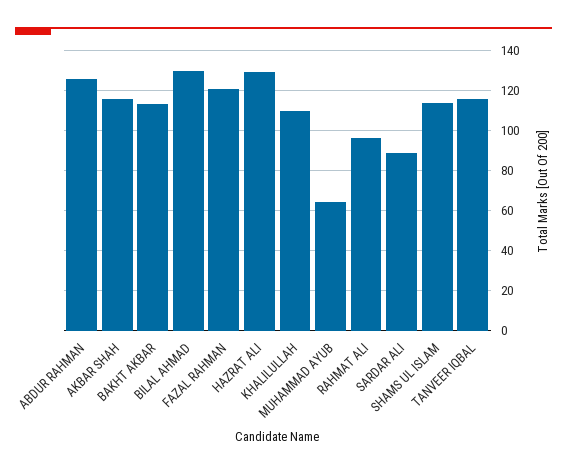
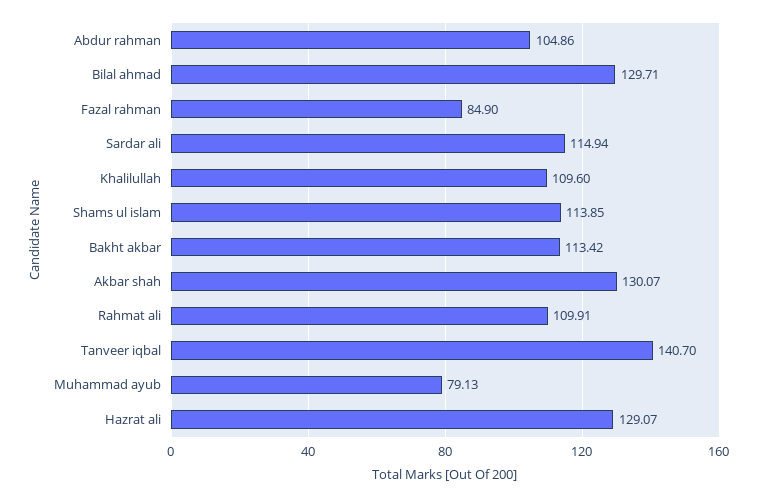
  {
-   "ABDUR RAHMAN": 125,
+   "ABDUR RAHMAN": 104.86,
-   "AKBAR SHAH": 115,
+   "AKBAR SHAH": 130.07,
    "BAKHT AKBAR": 113.42,
    "BILAL AHMAD": 129.71,
-   "FAZAL RAHMAN": 120,
+   "FAZAL RAHMAN": 84.9,
    "HAZRAT ALI": 129.07,
    "KHALILULLAH": 109.6,
-   "MUHAMMAD AYUB": 65,
+   "MUHAMMAD AYUB": 79.13,
-   "RAHMAT ALI": 95,
+   "RAHMAT ALI": 109.91,
-   "SARDAR ALI": 90,
+   "SARDAR ALI": 114.94,
    "SHAMS UL ISLAM": 113.85,
-   "TANVEER IQBAL": 115
+   "TANVEER IQBAL": 140.7
  }

